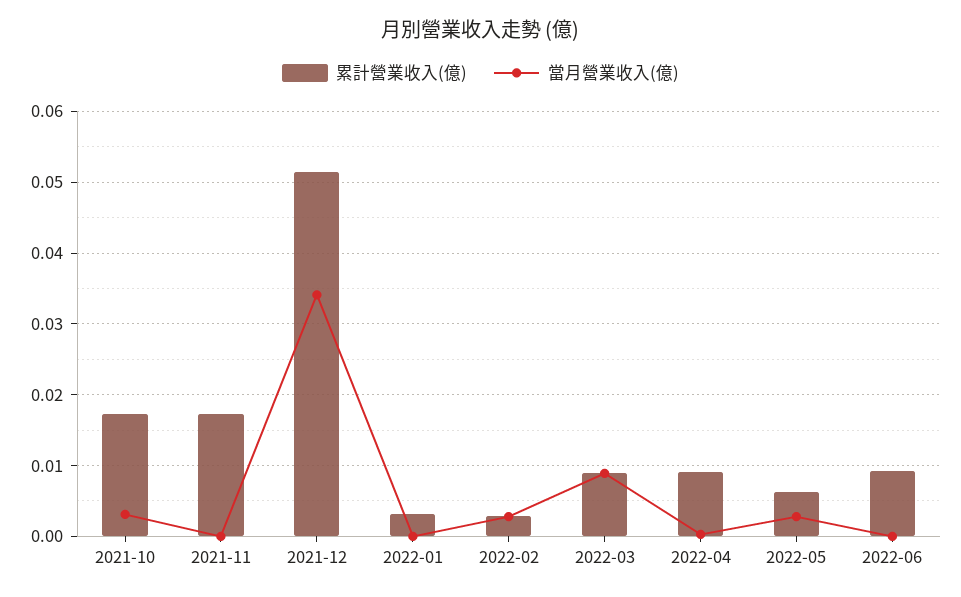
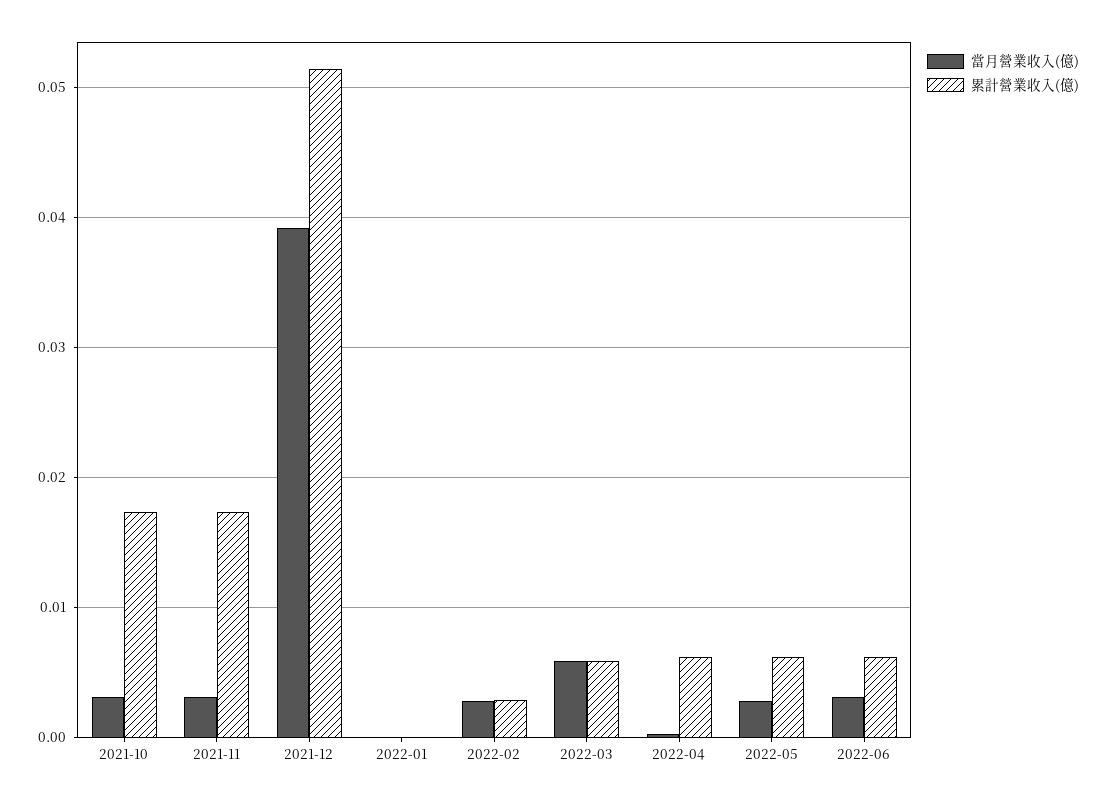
  {
    "累計營業收入(億)": {
      "2021-10": 0.017,
      "2021-11": 0.017,
      "2021-12": 0.051,
-     "2022-01": 0.003,
+     "2022-01": 0,
      "2022-02": 0.003,
-     "2022-03": 0.009,
+     "2022-03": 0.006,
-     "2022-04": 0.009,
+     "2022-04": 0.006,
      "2022-05": 0.006,
-     "2022-06": 0.009
+     "2022-06": 0.006
    },
    "當月營業收入(億)": {
      "2021-10": 0.003,
-     "2021-11": 0,
+     "2021-11": 0.003,
-     "2021-12": 0.034,
+     "2021-12": 0.039,
      "2022-01": 0,
      "2022-02": 0.003,
-     "2022-03": 0.009,
+     "2022-03": 0.006,
      "2022-04": 0,
      "2022-05": 0.003,
-     "2022-06": 0
+     "2022-06": 0.003
    }
  }

